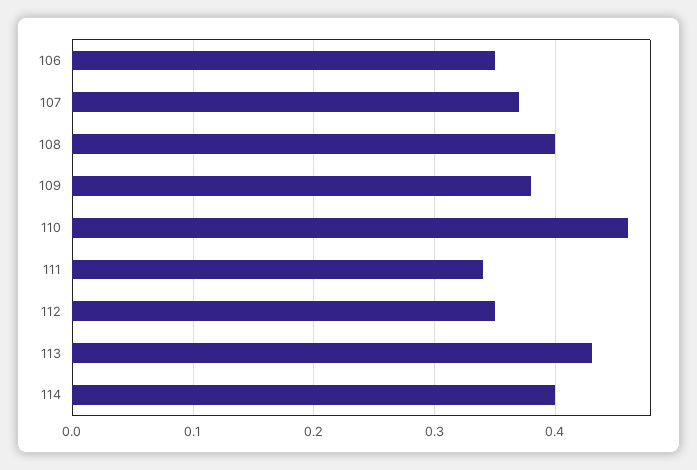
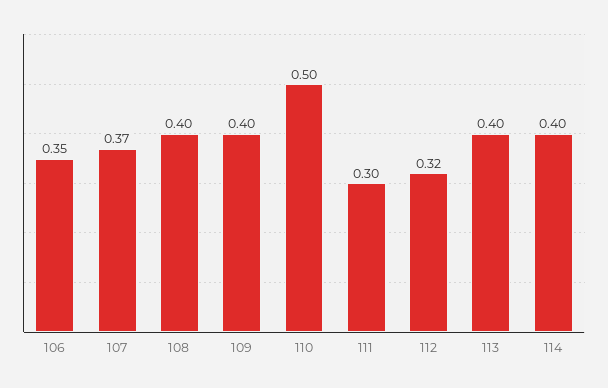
  {
    "106": 0.35,
    "107": 0.37,
    "108": 0.4,
-   "109": 0.38,
+   "109": 0.4,
-   "110": 0.46,
+   "110": 0.5,
-   "111": 0.34,
+   "111": 0.3,
-   "112": 0.35,
+   "112": 0.32,
-   "113": 0.43,
+   "113": 0.4,
    "114": 0.4
  }

